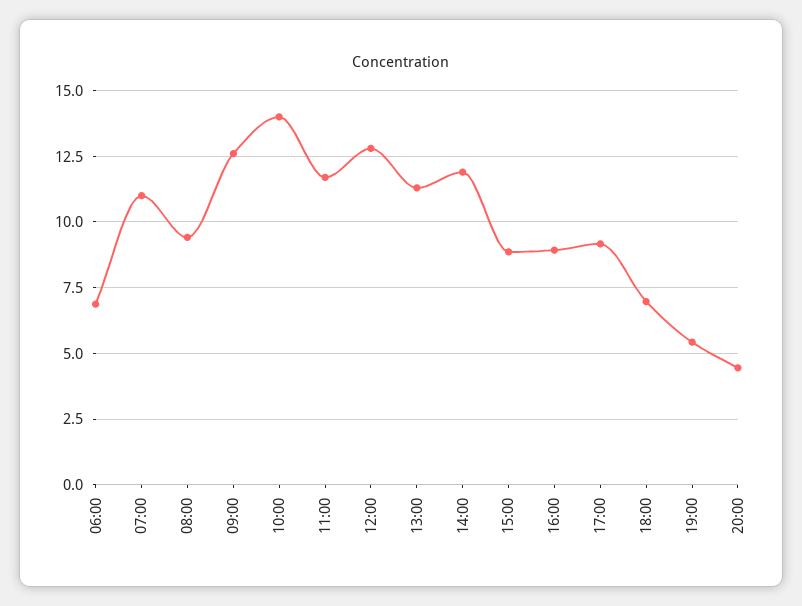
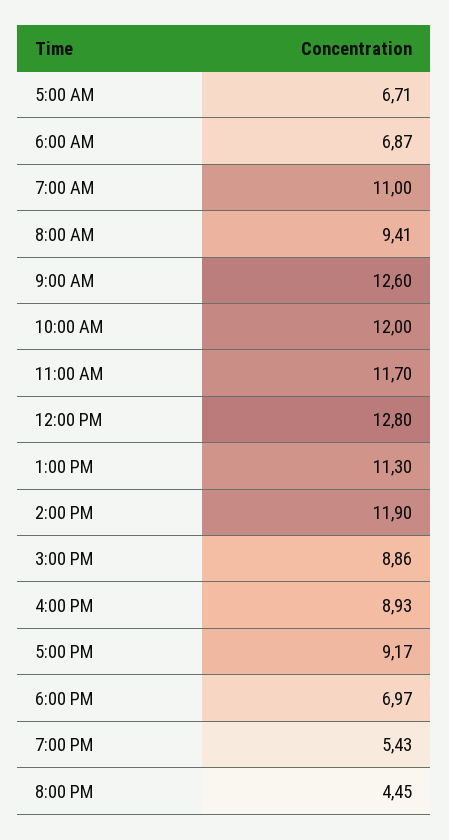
  {
    "06:00": 6.87,
    "07:00": 11,
    "08:00": 9.41,
    "09:00": 12.6,
-   "10:00": 14,
+   "10:00": 12,
    "11:00": 11.7,
    "12:00": 12.8,
    "13:00": 11.3,
    "14:00": 11.9,
    "15:00": 8.86,
    "16:00": 8.93,
    "17:00": 9.17,
    "18:00": 6.97,
    "19:00": 5.43,
-   "20:00": 4.45
+   "20:00": 4.45,
+   "5:00 AM": 6.71
  }

